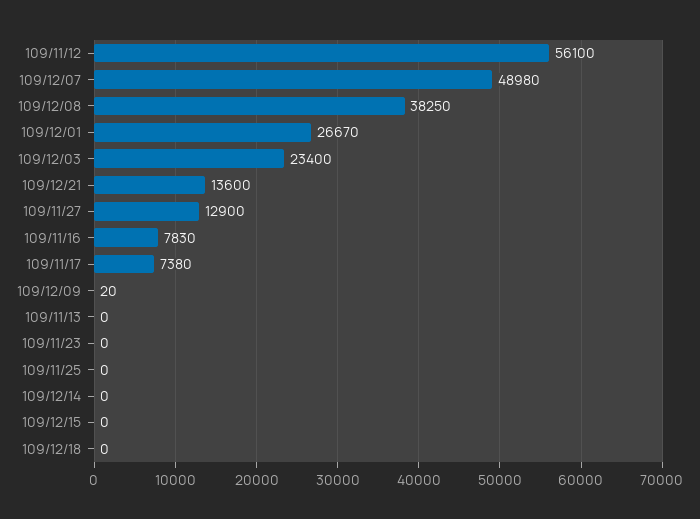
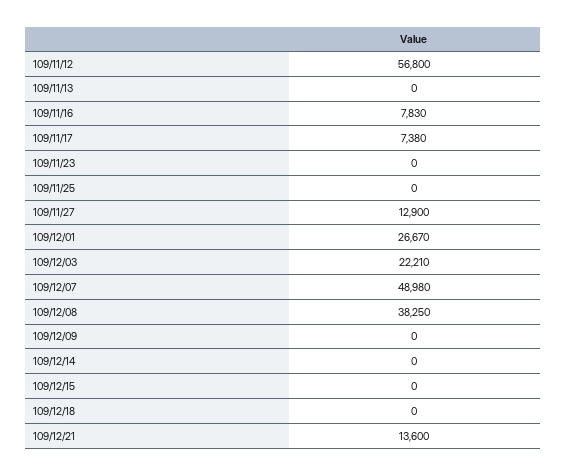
  {
-   "109/11/12": 56100,
+   "109/11/12": 56800,
    "109/12/07": 48980,
    "109/12/08": 38250,
    "109/12/01": 26670,
-   "109/12/03": 23400,
+   "109/12/03": 22210,
    "109/12/21": 13600,
    "109/11/27": 12900,
    "109/11/16": 7830,
    "109/11/17": 7380,
-   "109/12/09": 20,
+   "109/12/09": 0,
    "109/11/13": 0,
    "109/11/23": 0,
    "109/11/25": 0,
    "109/12/14": 0,
    "109/12/15": 0,
    "109/12/18": 0
  }

